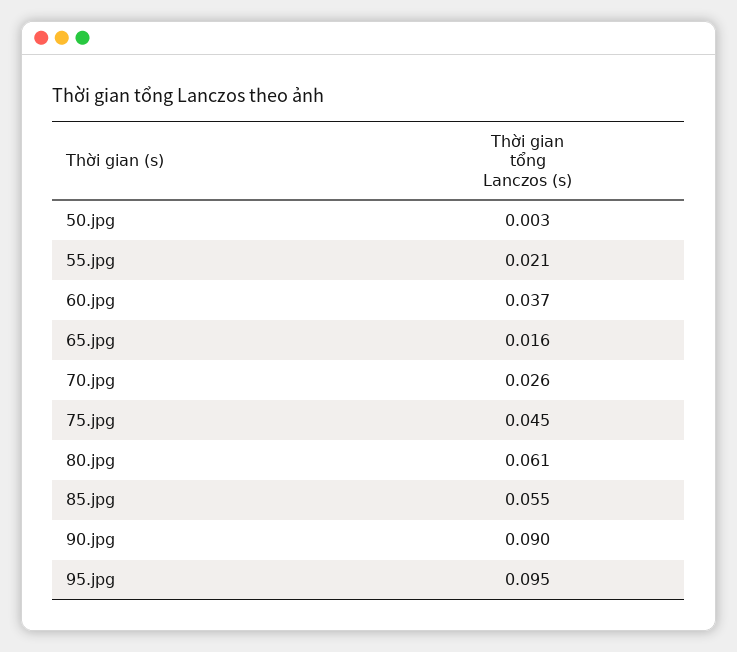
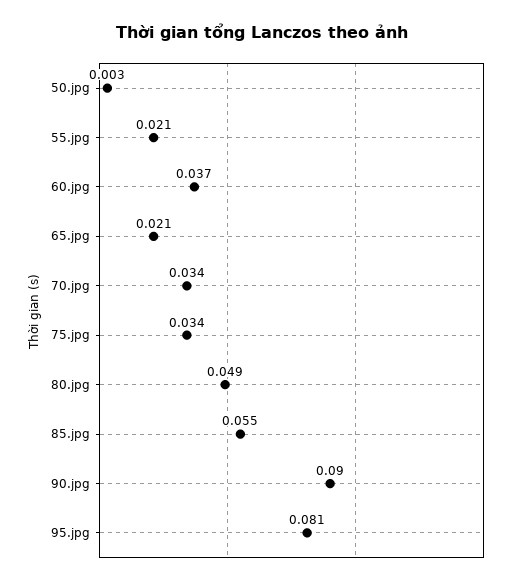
  {
    "50.jpg": 0.003,
    "55.jpg": 0.021,
    "60.jpg": 0.037,
-   "65.jpg": 0.016,
+   "65.jpg": 0.021,
-   "70.jpg": 0.026,
+   "70.jpg": 0.034,
-   "75.jpg": 0.045,
+   "75.jpg": 0.034,
-   "80.jpg": 0.061,
+   "80.jpg": 0.049,
    "85.jpg": 0.055,
    "90.jpg": 0.09,
-   "95.jpg": 0.095
+   "95.jpg": 0.081
  }

